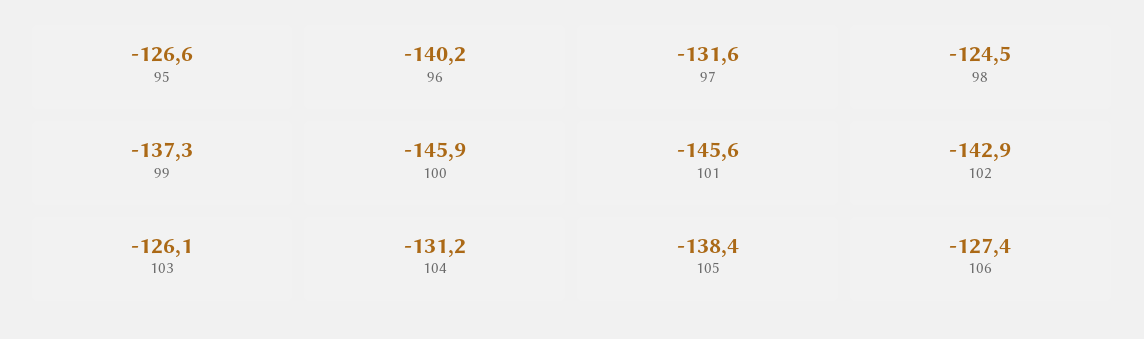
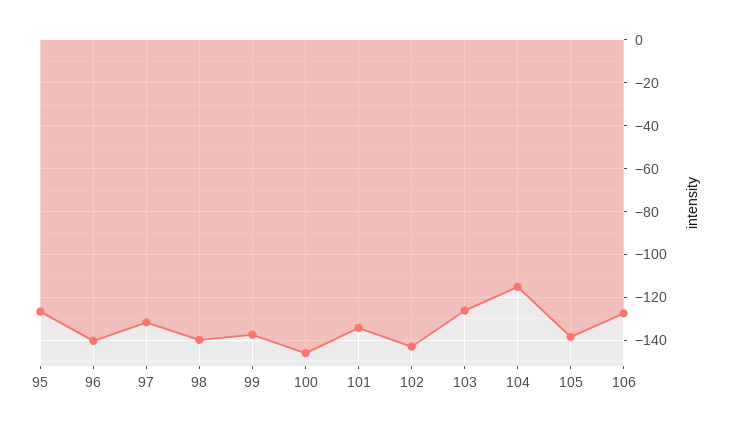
  {
    "95": -126.6,
    "96": -140.2,
    "97": -131.6,
-   "98": -124.5,
+   "98": -140,
    "99": -137.3,
    "100": -145.9,
-   "101": -145.6,
+   "101": -135,
    "102": -142.9,
    "103": -126.1,
-   "104": -131.2,
+   "104": -115,
    "105": -138.4,
    "106": -127.4
  }

